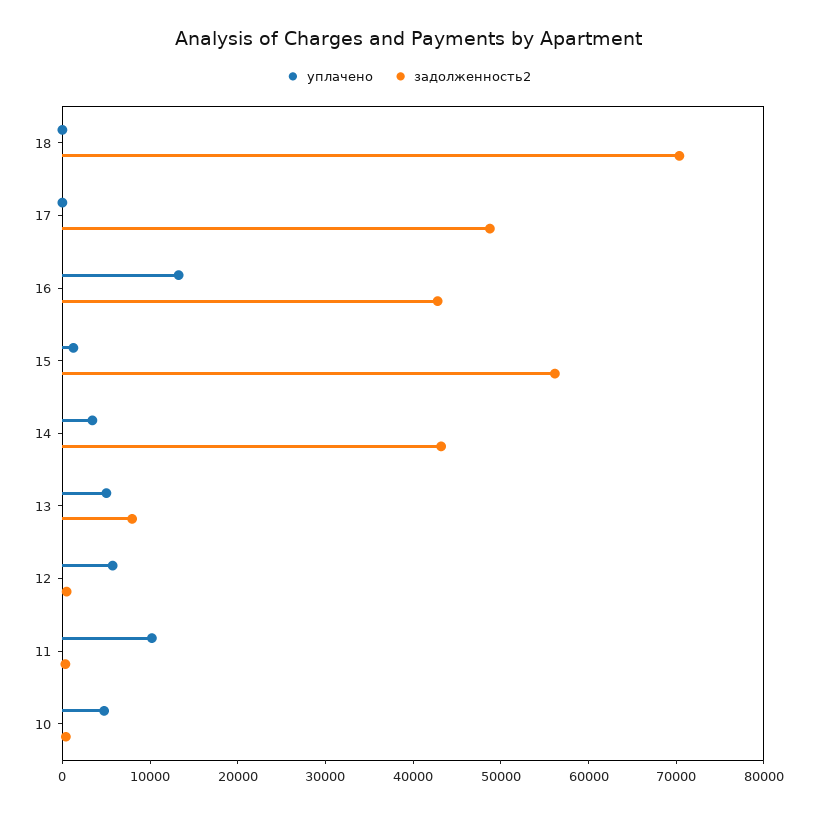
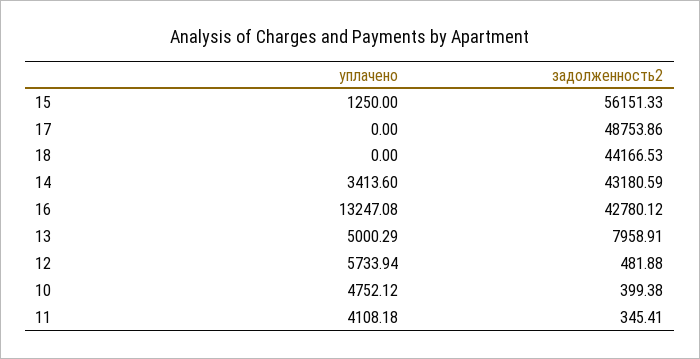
  {
    "уплачено": {
      "18": 0,
      "17": 0,
      "16": 13247.08,
      "15": 1250,
      "14": 3413.6,
      "13": 5000.29,
      "12": 5733.94,
-     "11": 10000,
+     "11": 4108.18,
      "10": 4752.12
    },
    "задолженность2": {
-     "18": 70000,
+     "18": 44166.53,
      "17": 48753.86,
      "16": 42780.12,
      "15": 56151.33,
      "14": 43180.59,
      "13": 7958.91,
      "12": 481.88,
      "11": 345.41,
      "10": 399.38
    }
  }

